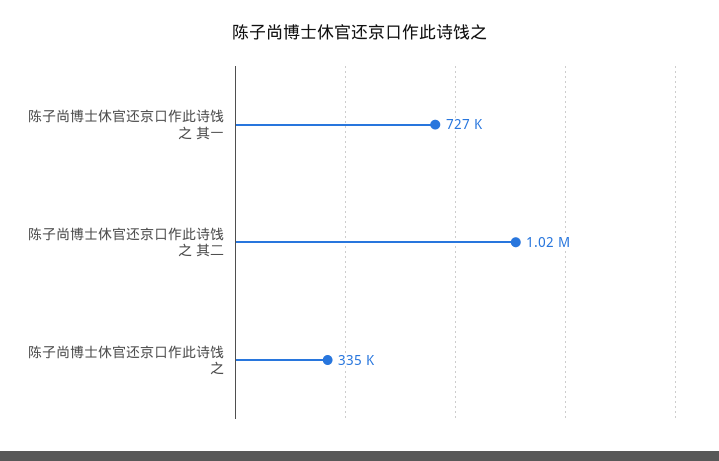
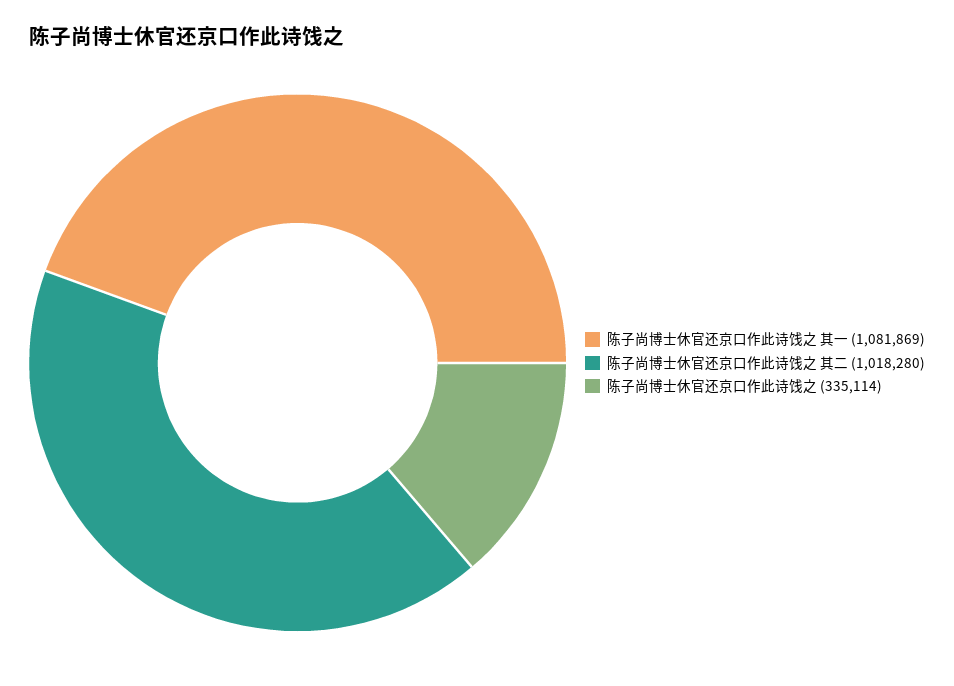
  {
-   "陈子尚博士休官还京口作此诗饯之 其一": 727000,
+   "陈子尚博士休官还京口作此诗饯之 其一": 1081869,
    "陈子尚博士休官还京口作此诗饯之 其二": 1018280,
    "陈子尚博士休官还京口作此诗饯之": 335114
  }

